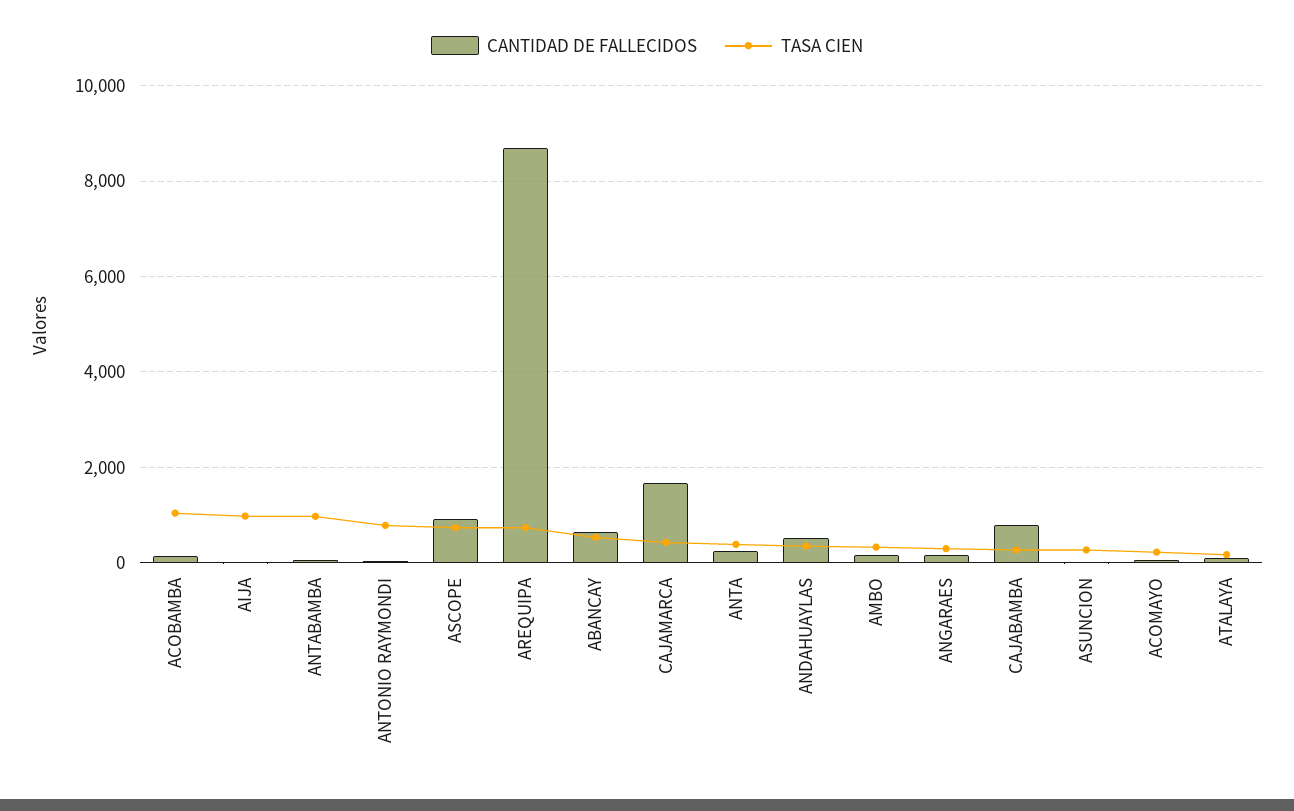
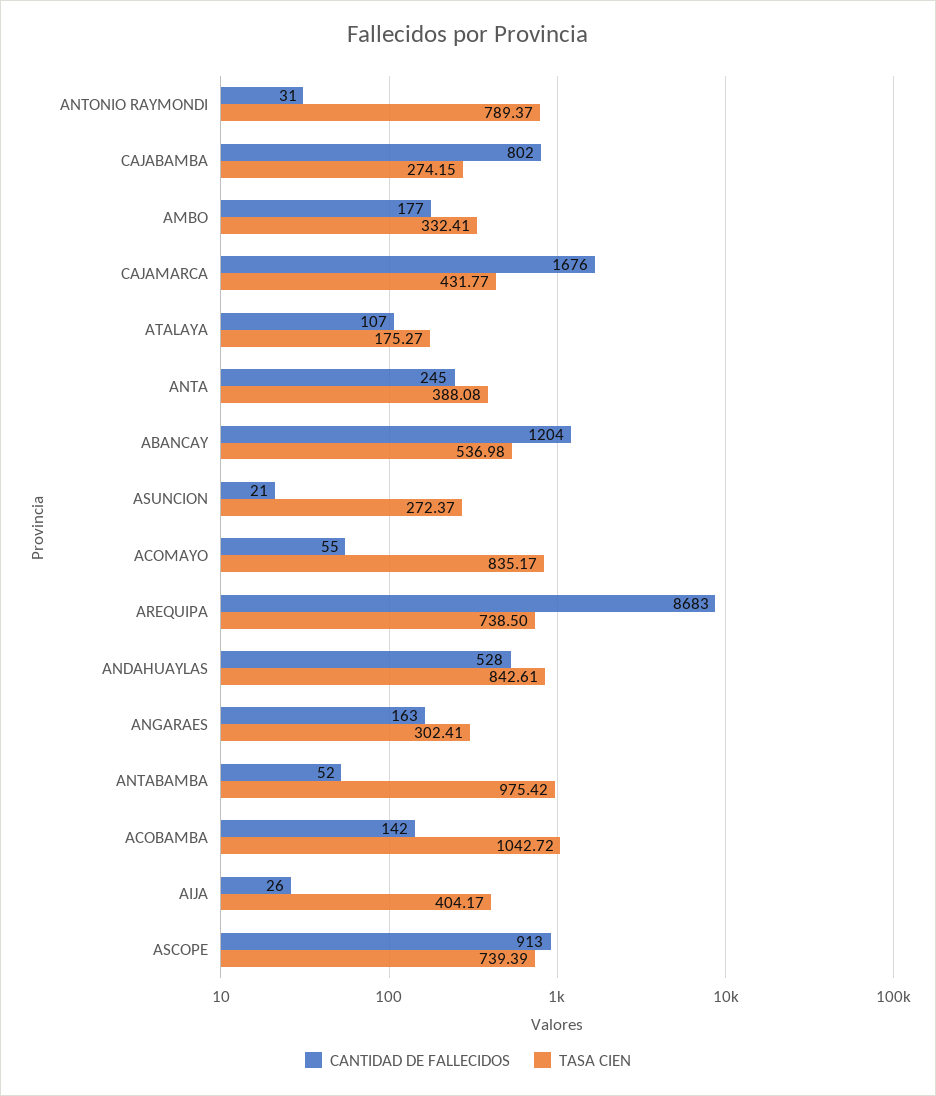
  {
    "CANTIDAD DE FALLECIDOS": {
      "ACOBAMBA": 142,
      "AIJA": 26,
      "ANTABAMBA": 52,
      "ANTONIO RAYMONDI": 31,
      "ASCOPE": 913,
      "AREQUIPA": 8683,
-     "ABANCAY": 600,
+     "ABANCAY": 1204,
      "CAJAMARCA": 1676,
      "ANTA": 245,
      "ANDAHUAYLAS": 528,
      "AMBO": 177,
      "ANGARAES": 163,
      "CAJABAMBA": 802,
      "ASUNCION": 21,
      "ACOMAYO": 55,
      "ATALAYA": 107
    },
    "TASA CIEN": {
      "ACOBAMBA": 1042.72,
-     "AIJA": 1000,
+     "AIJA": 404.17,
      "ANTABAMBA": 975.42,
      "ANTONIO RAYMONDI": 789.37,
      "ASCOPE": 739.39,
      "AREQUIPA": 738.5,
      "ABANCAY": 536.98,
      "CAJAMARCA": 431.77,
      "ANTA": 388.08,
-     "ANDAHUAYLAS": 400,
+     "ANDAHUAYLAS": 842.61,
      "AMBO": 332.41,
      "ANGARAES": 302.41,
      "CAJABAMBA": 274.15,
      "ASUNCION": 272.37,
-     "ACOMAYO": 200,
+     "ACOMAYO": 835.17,
      "ATALAYA": 175.27
    }
  }

